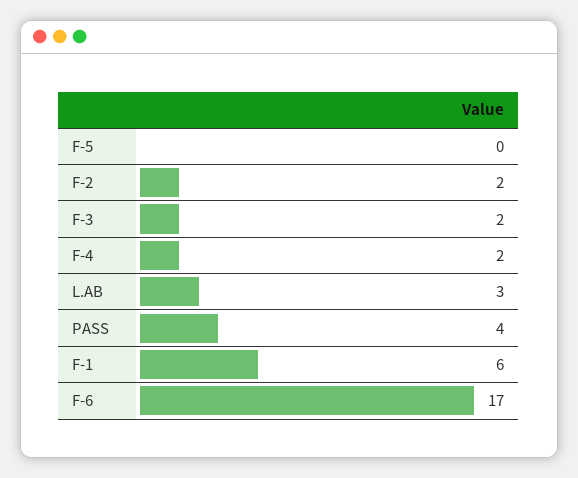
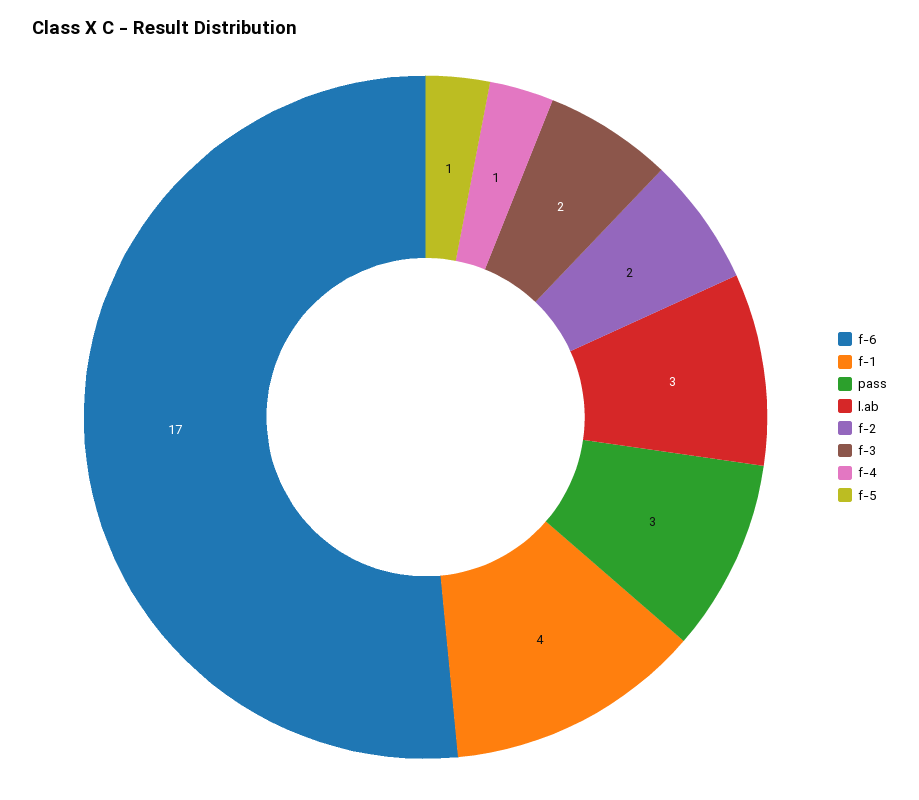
  {
-   "F-5": 0,
+   "F-5": 1,
    "F-2": 2,
    "F-3": 2,
-   "F-4": 2,
+   "F-4": 1,
    "L.AB": 3,
-   "PASS": 4,
+   "PASS": 3,
-   "F-1": 6,
+   "F-1": 4,
    "F-6": 17
  }

